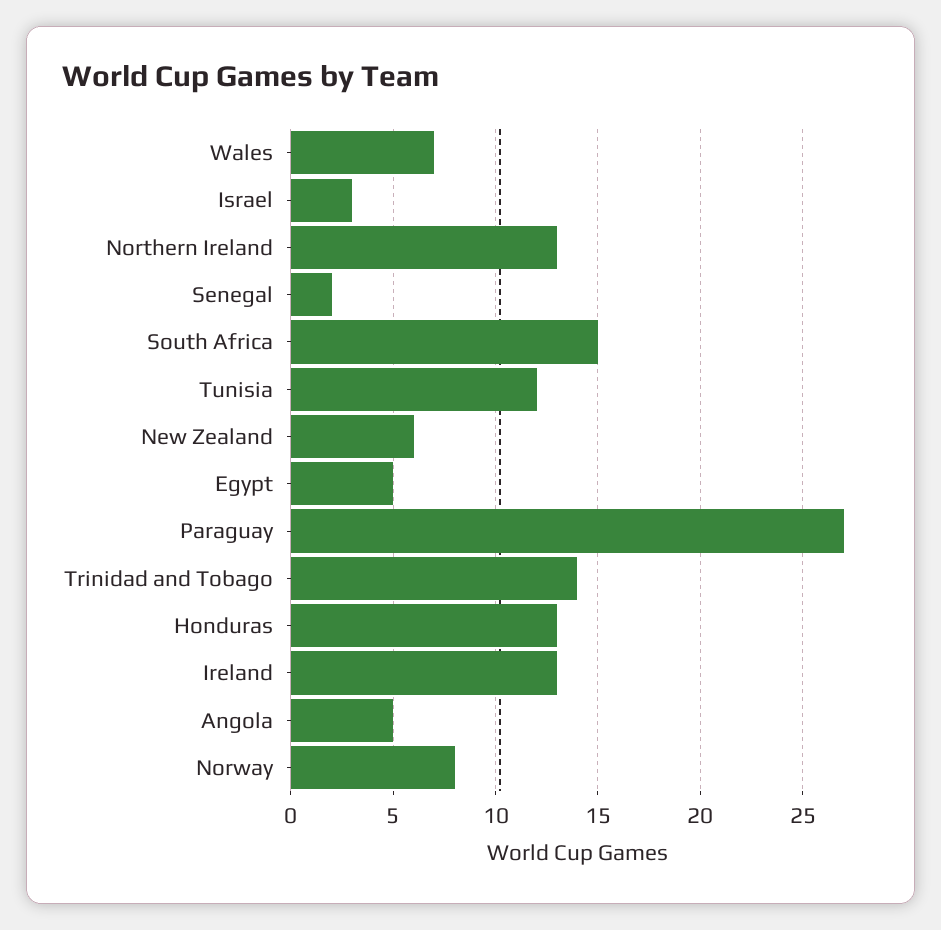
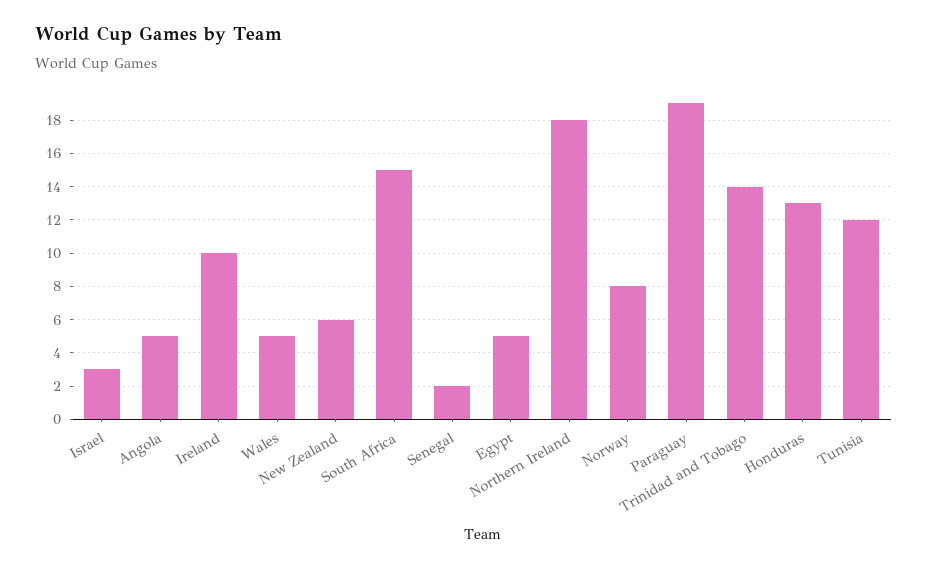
  {
-   "Wales": 7,
+   "Wales": 5,
    "Israel": 3,
-   "Northern Ireland": 13,
+   "Northern Ireland": 18,
    "Senegal": 2,
    "South Africa": 15,
    "Tunisia": 12,
    "New Zealand": 6,
    "Egypt": 5,
-   "Paraguay": 27,
+   "Paraguay": 19,
    "Trinidad and Tobago": 14,
    "Honduras": 13,
-   "Ireland": 13,
+   "Ireland": 10,
    "Angola": 5,
    "Norway": 8
  }

